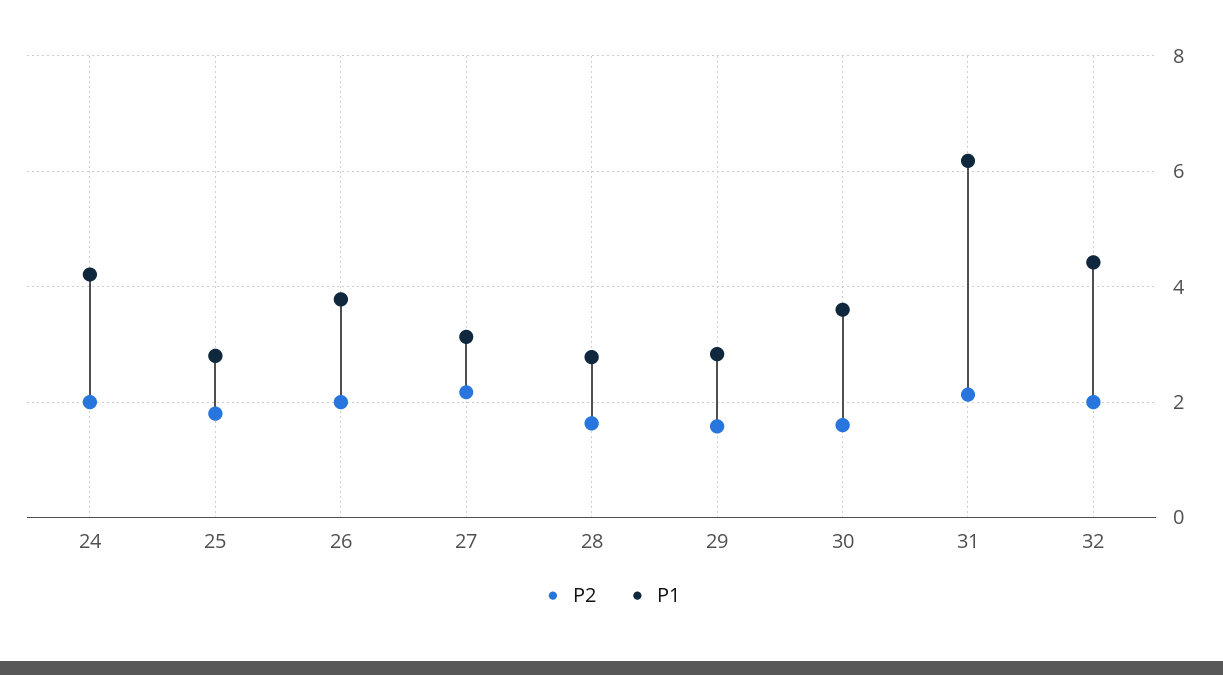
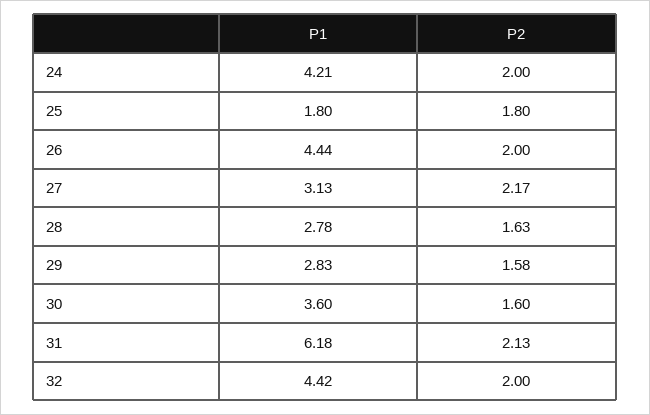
  {
    "P2": {
      "24": 2,
      "25": 1.8,
      "26": 2,
      "27": 2.17,
      "28": 1.63,
      "29": 1.58,
      "30": 1.6,
      "31": 2.13,
      "32": 2
    },
    "P1": {
      "24": 4.21,
-     "25": 2.8,
+     "25": 1.8,
-     "26": 3.8,
+     "26": 4.44,
      "27": 3.13,
      "28": 2.78,
      "29": 2.83,
      "30": 3.6,
      "31": 6.18,
      "32": 4.42
    }
  }

